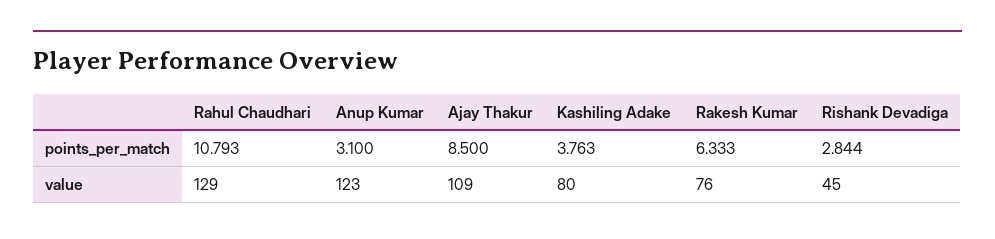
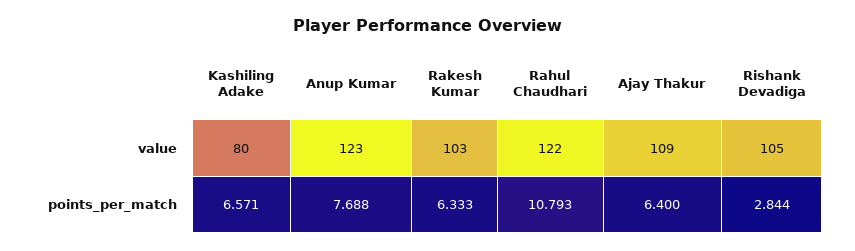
  {
    "Rahul Chaudhari": {
      "points_per_match": 10.793,
-     "value": 129
+     "value": 122
    },
    "Anup Kumar": {
-     "points_per_match": 3.1,
+     "points_per_match": 7.688,
      "value": 123
    },
    "Ajay Thakur": {
-     "points_per_match": 8.5,
+     "points_per_match": 6.4,
      "value": 109
    },
    "Kashiling Adake": {
-     "points_per_match": 3.763,
+     "points_per_match": 6.571,
      "value": 80
    },
    "Rakesh Kumar": {
      "points_per_match": 6.333,
-     "value": 76
+     "value": 103
    },
    "Rishank Devadiga": {
      "points_per_match": 2.844,
-     "value": 45
+     "value": 105
    }
  }

